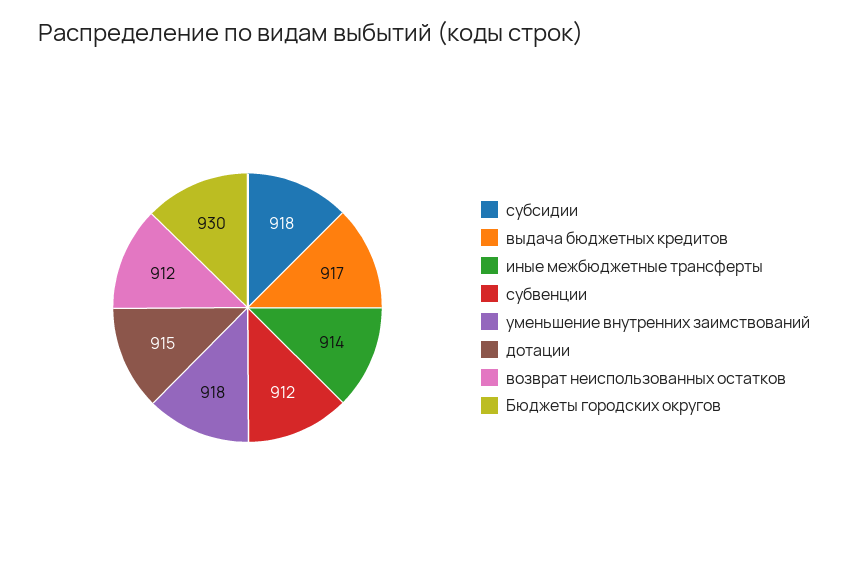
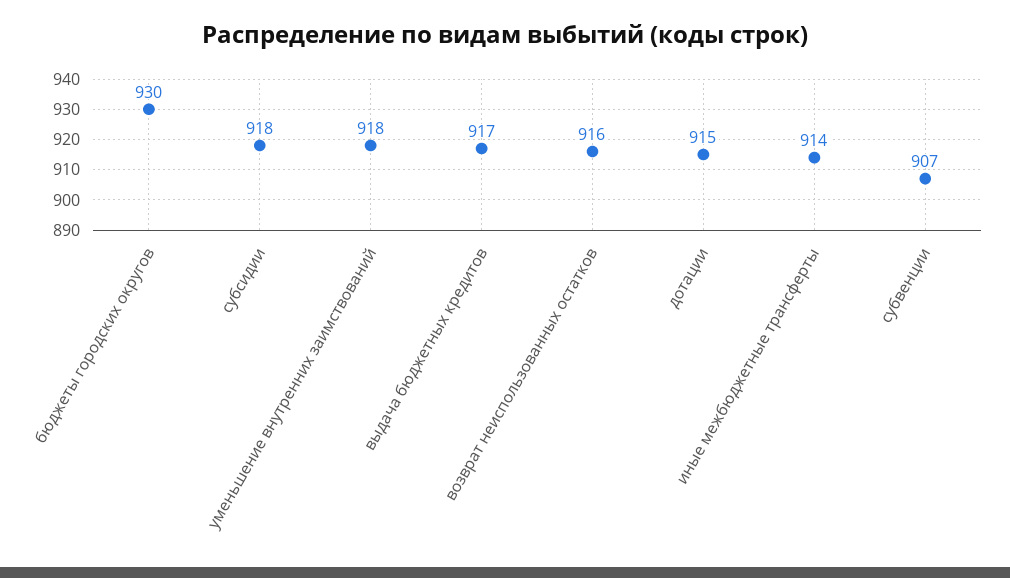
  {
    "субсидии": 918,
    "выдача бюджетных кредитов": 917,
    "иные межбюджетные трансферты": 914,
-   "субвенции": 912,
+   "субвенции": 907,
    "уменьшение внутренних заимствований": 918,
    "дотации": 915,
-   "возврат неиспользованных остатков": 912,
+   "возврат неиспользованных остатков": 916,
    "Бюджеты городских округов": 930
  }

